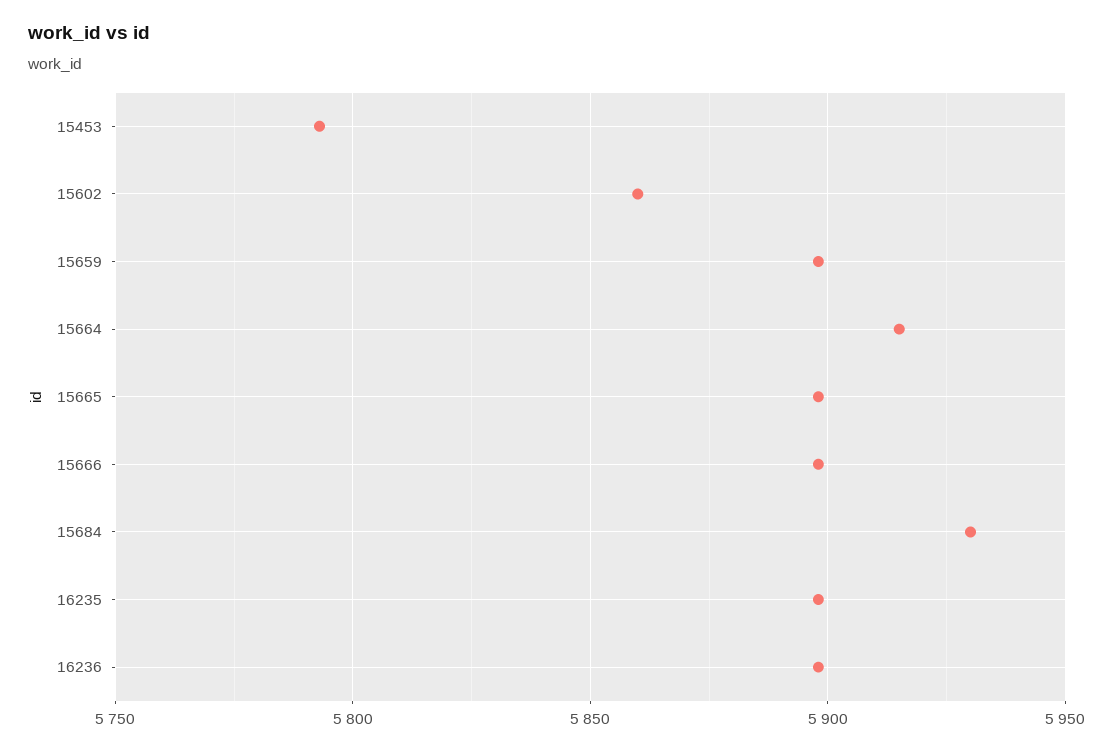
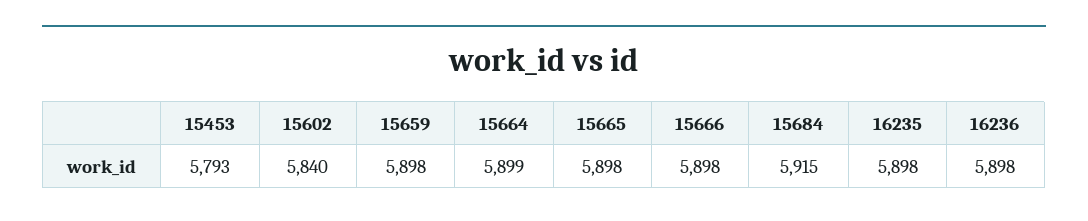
  {
    "15453": 5793,
-   "15602": 5860,
+   "15602": 5840,
    "15659": 5898,
-   "15664": 5915,
+   "15664": 5899,
    "15665": 5898,
    "15666": 5898,
-   "15684": 5930,
+   "15684": 5915,
    "16235": 5898,
    "16236": 5898
  }

